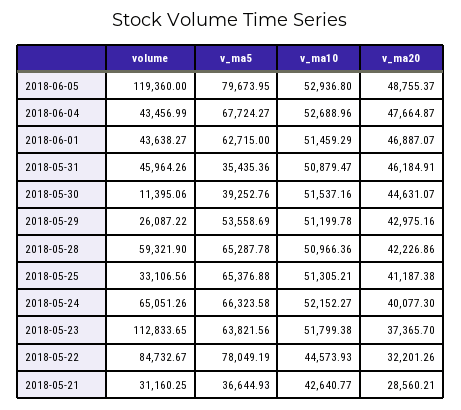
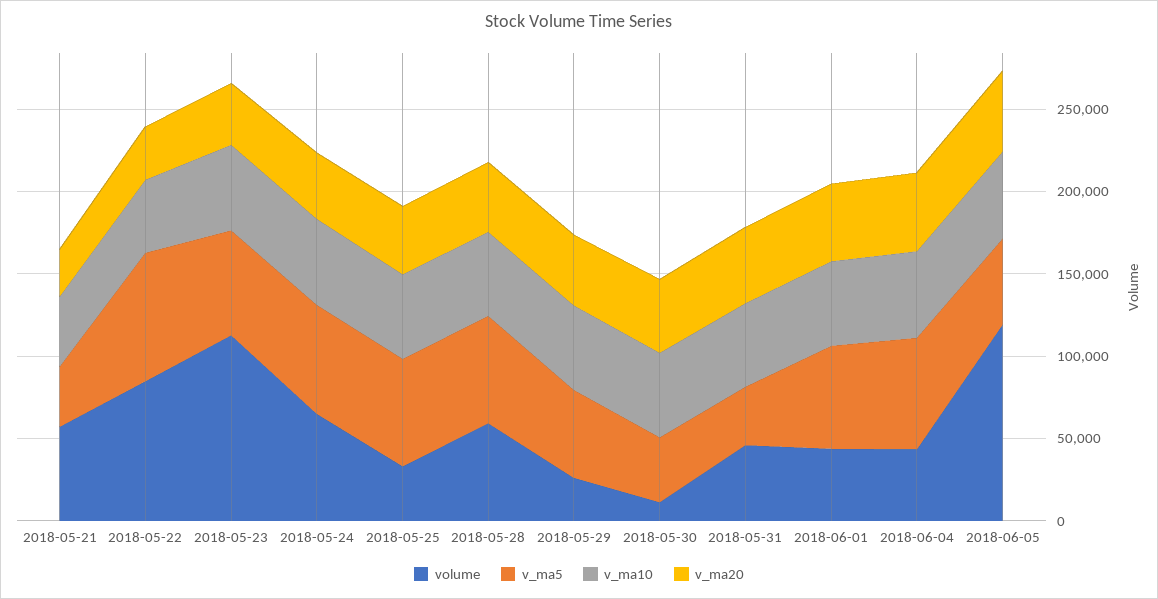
  {
    "volume": {
      "2018-06-05": 119360,
      "2018-06-04": 43456.99,
      "2018-06-01": 43638.27,
      "2018-05-31": 45964.26,
      "2018-05-30": 11395.06,
      "2018-05-29": 26087.22,
      "2018-05-28": 59321.9,
      "2018-05-25": 33106.56,
      "2018-05-24": 65051.26,
      "2018-05-23": 112833.65,
      "2018-05-22": 84732.67,
-     "2018-05-21": 31160.25
+     "2018-05-21": 60000
    },
    "v_ma5": {
-     "2018-06-05": 79673.95,
+     "2018-06-05": 50000,
      "2018-06-04": 67724.27,
      "2018-06-01": 62715,
      "2018-05-31": 35435.36,
      "2018-05-30": 39252.76,
      "2018-05-29": 53558.69,
      "2018-05-28": 65287.78,
      "2018-05-25": 65376.88,
      "2018-05-24": 66323.58,
      "2018-05-23": 63821.56,
      "2018-05-22": 78049.19,
      "2018-05-21": 36644.93
    },
    "v_ma10": {
      "2018-06-05": 52936.8,
      "2018-06-04": 52688.96,
      "2018-06-01": 51459.29,
      "2018-05-31": 50879.47,
      "2018-05-30": 51537.16,
      "2018-05-29": 51199.78,
      "2018-05-28": 50966.36,
      "2018-05-25": 51305.21,
      "2018-05-24": 52152.27,
      "2018-05-23": 51799.38,
      "2018-05-22": 44573.93,
      "2018-05-21": 42640.77
    },
    "v_ma20": {
      "2018-06-05": 48755.37,
      "2018-06-04": 47664.87,
      "2018-06-01": 46887.07,
      "2018-05-31": 46184.91,
      "2018-05-30": 44631.07,
      "2018-05-29": 42975.16,
      "2018-05-28": 42226.86,
      "2018-05-25": 41187.38,
      "2018-05-24": 40077.3,
      "2018-05-23": 37365.7,
      "2018-05-22": 32201.26,
      "2018-05-21": 28560.21
    }
  }

